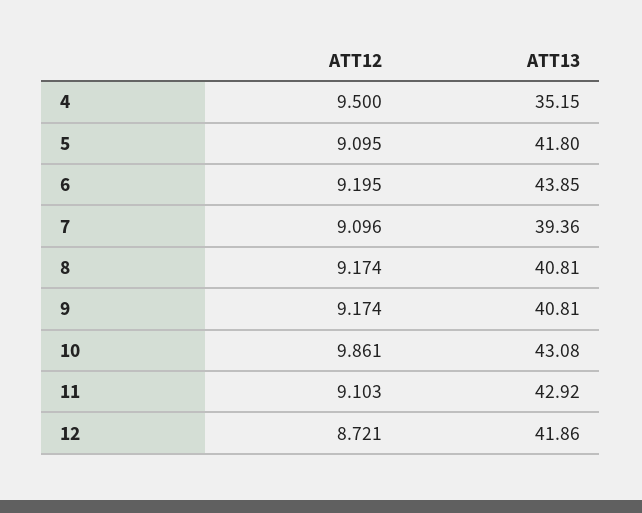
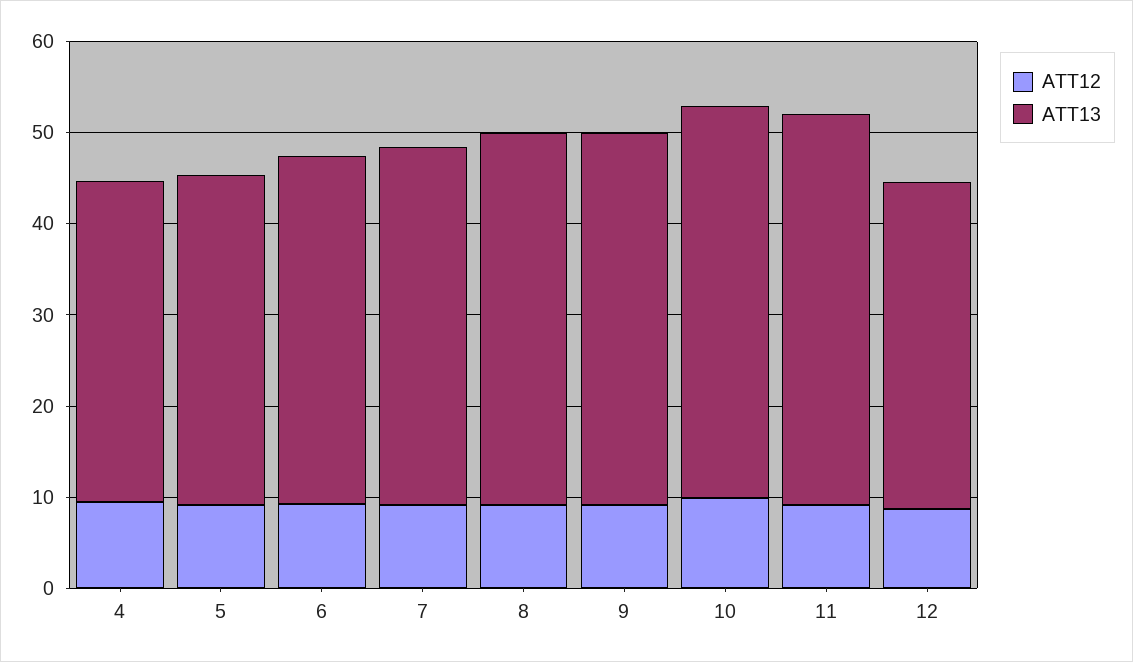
  {
    "ATT12": {
      "4": 9.5,
      "5": 9.095,
      "6": 9.195,
      "7": 9.096,
      "8": 9.174,
      "9": 9.174,
      "10": 9.861,
      "11": 9.103,
      "12": 8.721
    },
    "ATT13": {
      "4": 35.15,
-     "5": 41.8,
+     "5": 36,
-     "6": 43.85,
+     "6": 38,
      "7": 39.36,
      "8": 40.81,
      "9": 40.81,
      "10": 43.08,
      "11": 42.92,
-     "12": 41.86
+     "12": 36
    }
  }

